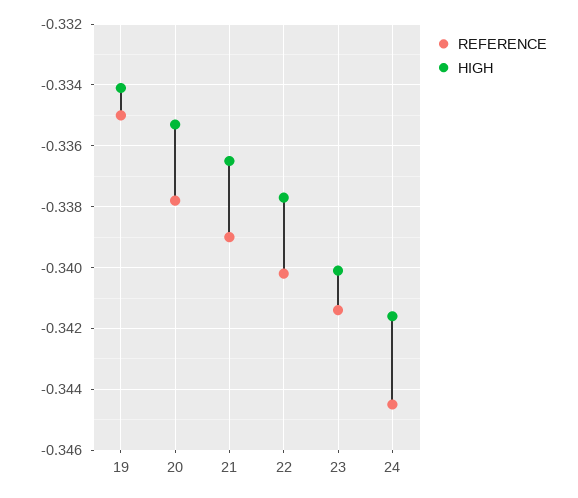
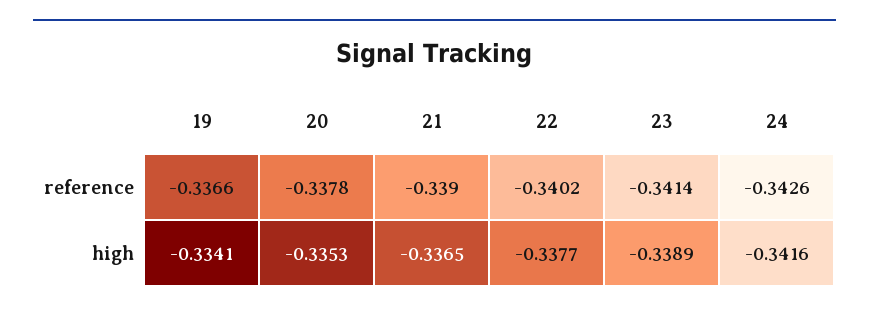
  {
    "REFERENCE": {
-     "19": -0.335,
+     "19": -0.3366,
      "20": -0.3378,
      "21": -0.339,
      "22": -0.3402,
      "23": -0.3414,
-     "24": -0.3445
+     "24": -0.3426
    },
    "HIGH": {
      "19": -0.3341,
      "20": -0.3353,
      "21": -0.3365,
      "22": -0.3377,
-     "23": -0.34,
+     "23": -0.3389,
      "24": -0.3416
    }
  }

